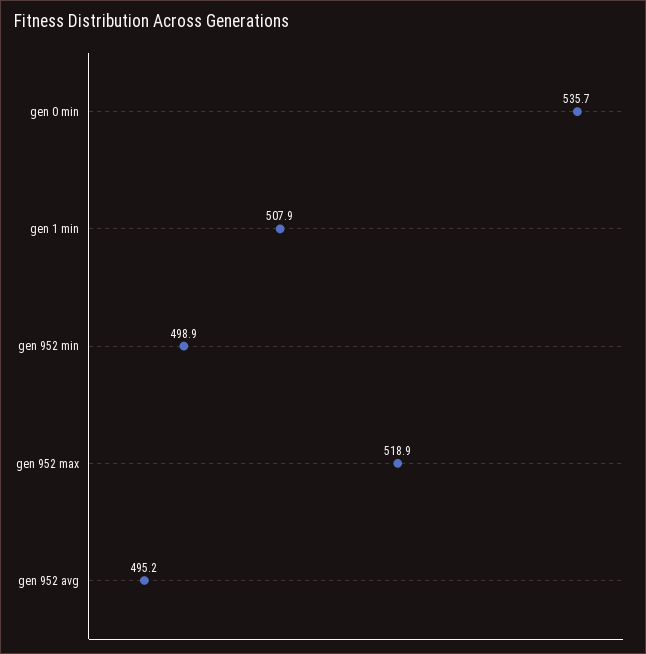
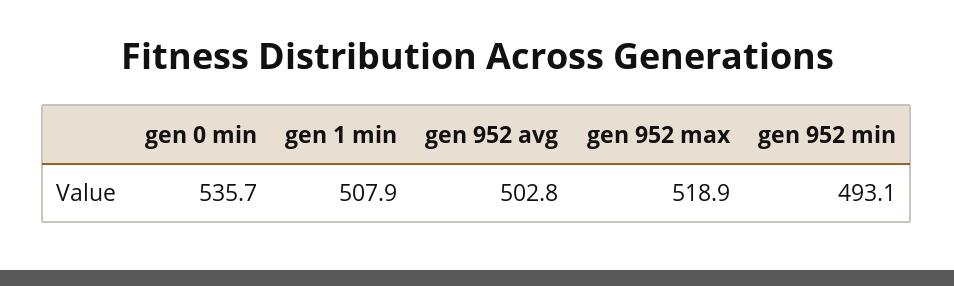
  {
    "gen 0 min": 535.7,
    "gen 1 min": 507.9,
-   "gen 952 min": 498.9,
+   "gen 952 min": 493.1,
    "gen 952 max": 518.9,
-   "gen 952 avg": 495.2
+   "gen 952 avg": 502.8
  }

